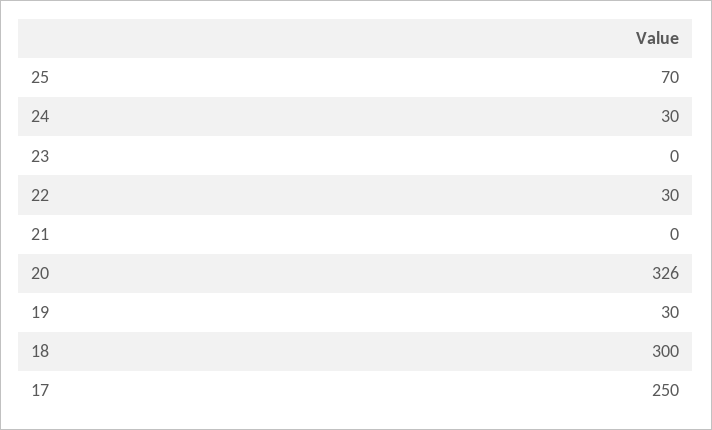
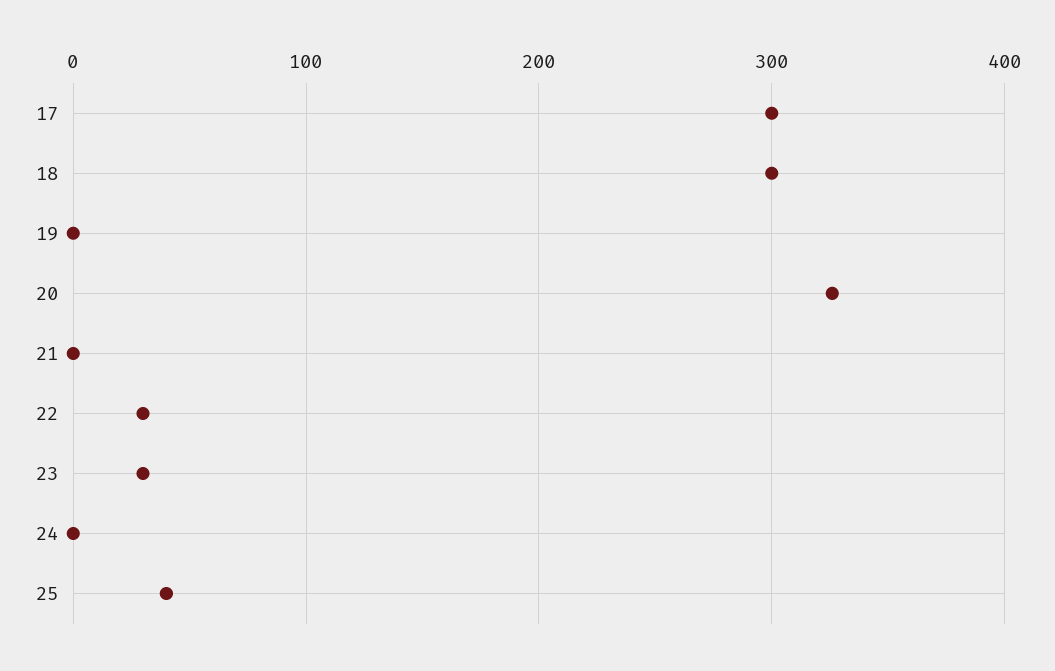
  {
-   "25": 70,
+   "25": 40,
-   "24": 30,
+   "24": 0,
-   "23": 0,
+   "23": 30,
    "22": 30,
    "21": 0,
    "20": 326,
-   "19": 30,
+   "19": 0,
    "18": 300,
-   "17": 250
+   "17": 300
  }

